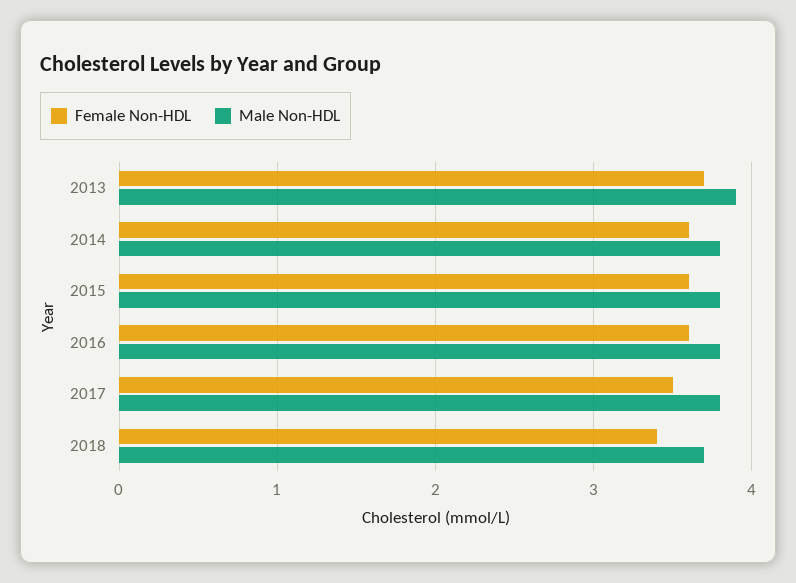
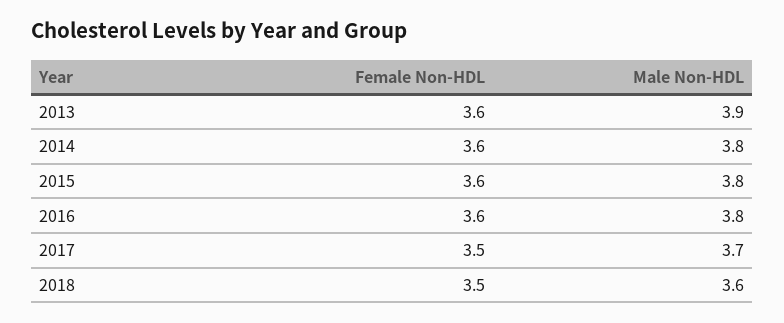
  {
    "Female Non-HDL": {
-     "2013": 3.7,
+     "2013": 3.6,
      "2014": 3.6,
      "2015": 3.6,
      "2016": 3.6,
      "2017": 3.5,
-     "2018": 3.4
+     "2018": 3.5
    },
    "Male Non-HDL": {
      "2013": 3.9,
      "2014": 3.8,
      "2015": 3.8,
      "2016": 3.8,
-     "2017": 3.8,
+     "2017": 3.7,
-     "2018": 3.7
+     "2018": 3.6
    }
  }

